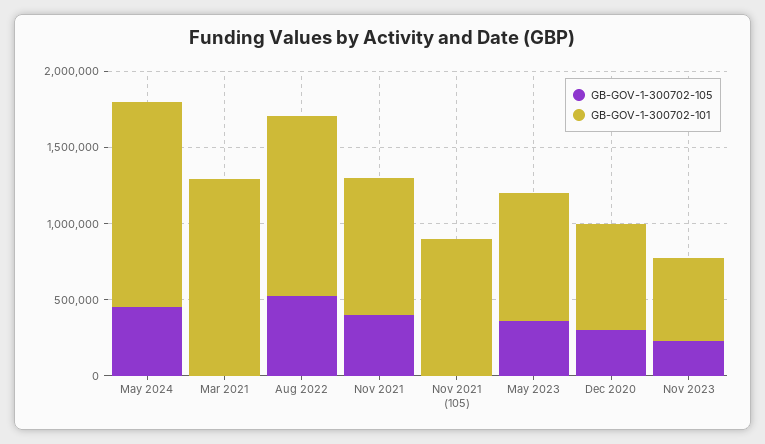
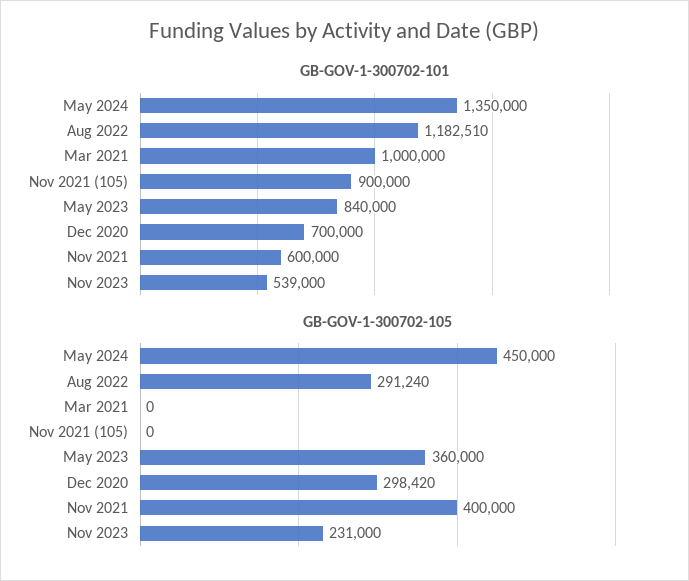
  {
    "GB-GOV-1-300702-105": {
      "May 2024": 450000,
      "Mar 2021": 0,
-     "Aug 2022": 500000,
+     "Aug 2022": 291240,
      "Nov 2021": 400000,
      "Nov 2021 (105)": 0,
      "May 2023": 360000,
      "Dec 2020": 298420,
      "Nov 2023": 231000
    },
    "GB-GOV-1-300702-101": {
      "May 2024": 1350000,
-     "Mar 2021": 1300000,
+     "Mar 2021": 1000000,
      "Aug 2022": 1182510,
-     "Nov 2021": 900000,
+     "Nov 2021": 600000,
      "Nov 2021 (105)": 900000,
      "May 2023": 840000,
      "Dec 2020": 700000,
      "Nov 2023": 539000
    }
  }

